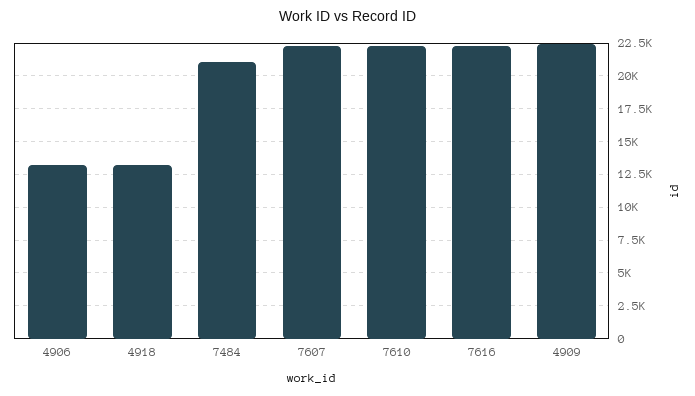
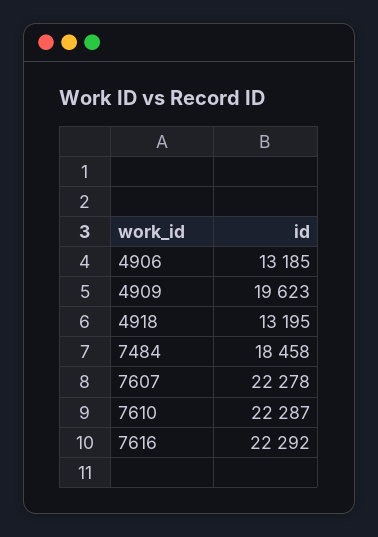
  {
    "4906": 13185,
    "4918": 13195,
-   "7484": 21000,
+   "7484": 18458,
    "7607": 22278,
    "7610": 22287,
    "7616": 22292,
-   "4909": 22500
+   "4909": 19623
  }

